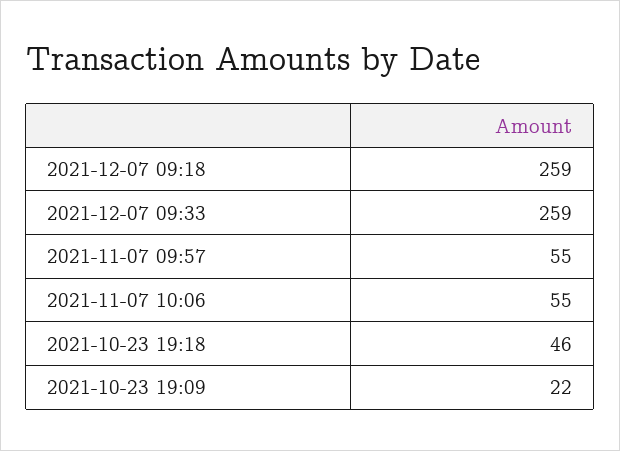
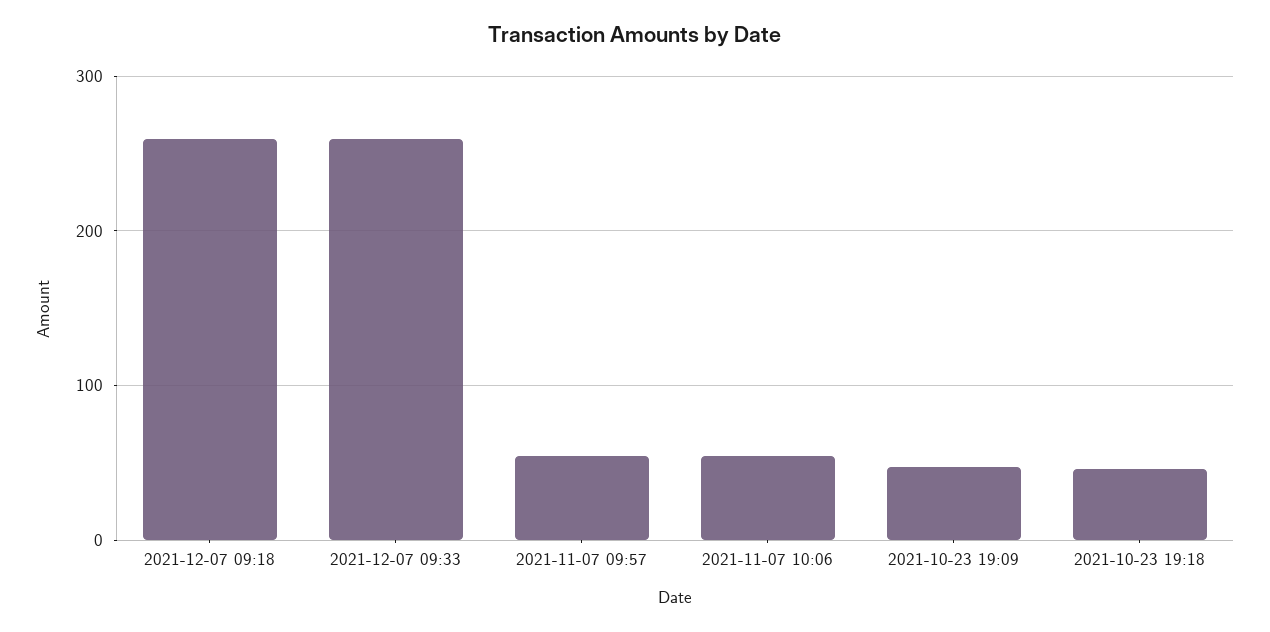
  {
    "2021-12-07 09:18": 259,
    "2021-12-07 09:33": 259,
    "2021-11-07 09:57": 55,
    "2021-11-07 10:06": 55,
    "2021-10-23 19:18": 46,
-   "2021-10-23 19:09": 22
+   "2021-10-23 19:09": 50
  }

